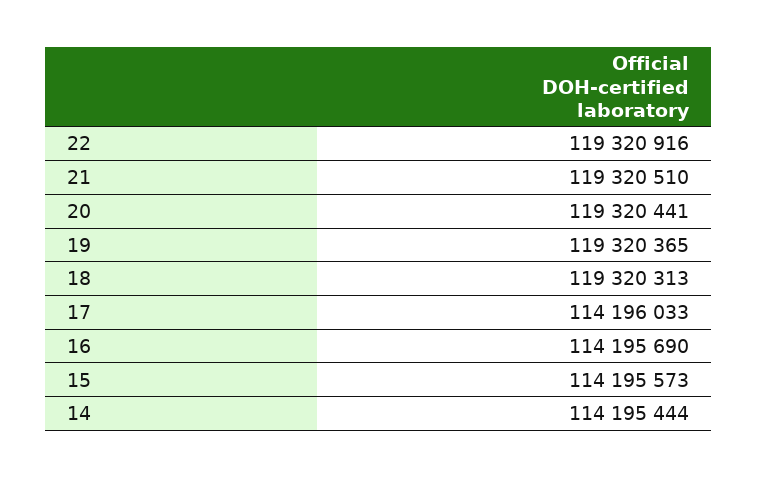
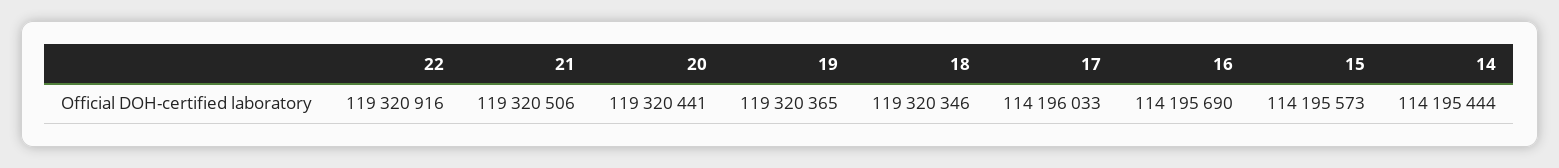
  {
    "22": 119320916,
-   "21": 119320510,
+   "21": 119320506,
    "20": 119320441,
    "19": 119320365,
-   "18": 119320313,
+   "18": 119320346,
    "17": 114196033,
    "16": 114195690,
    "15": 114195573,
    "14": 114195444
  }

